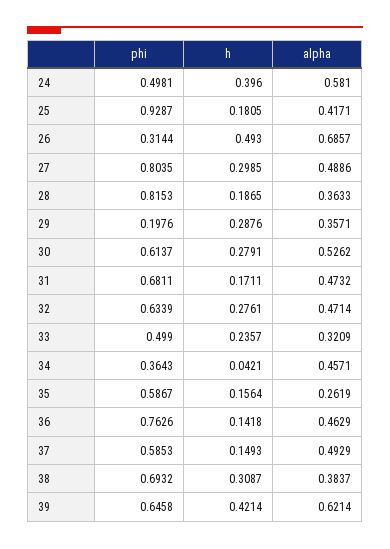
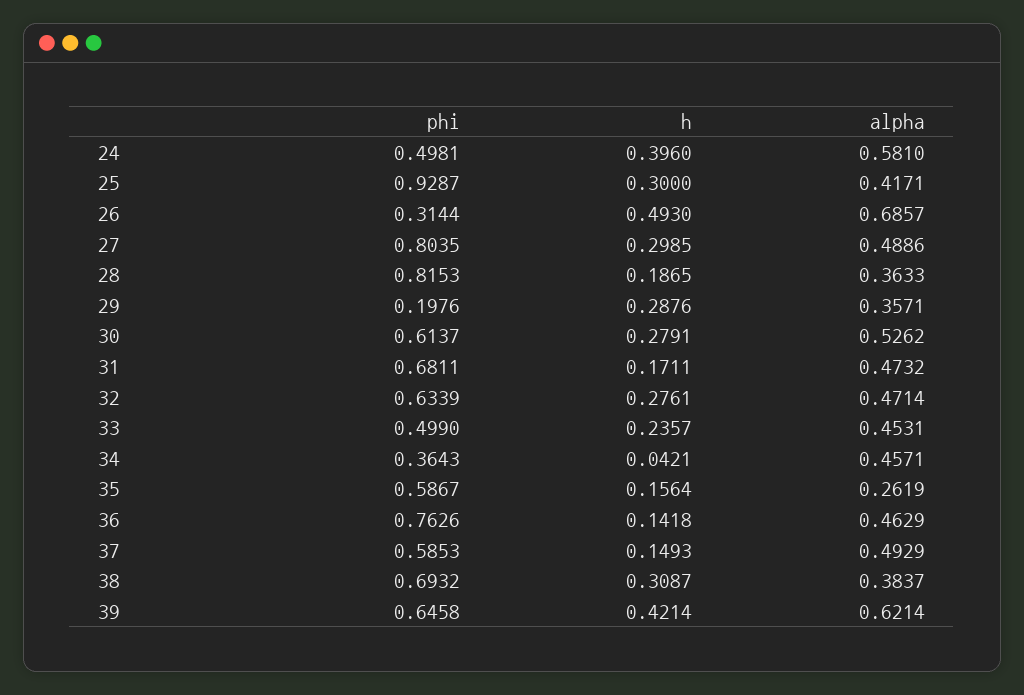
  {
    "phi": {
      "24": 0.4981,
      "25": 0.9287,
      "26": 0.3144,
      "27": 0.8035,
      "28": 0.8153,
      "29": 0.1976,
      "30": 0.6137,
      "31": 0.6811,
      "32": 0.6339,
      "33": 0.499,
      "34": 0.3643,
      "35": 0.5867,
      "36": 0.7626,
      "37": 0.5853,
      "38": 0.6932,
      "39": 0.6458
    },
    "h": {
      "24": 0.396,
-     "25": 0.1805,
+     "25": 0.3,
      "26": 0.493,
      "27": 0.2985,
      "28": 0.1865,
      "29": 0.2876,
      "30": 0.2791,
      "31": 0.1711,
      "32": 0.2761,
      "33": 0.2357,
      "34": 0.0421,
      "35": 0.1564,
      "36": 0.1418,
      "37": 0.1493,
      "38": 0.3087,
      "39": 0.4214
    },
    "alpha": {
      "24": 0.581,
      "25": 0.4171,
      "26": 0.6857,
      "27": 0.4886,
      "28": 0.3633,
      "29": 0.3571,
      "30": 0.5262,
      "31": 0.4732,
      "32": 0.4714,
-     "33": 0.3209,
+     "33": 0.4531,
      "34": 0.4571,
      "35": 0.2619,
      "36": 0.4629,
      "37": 0.4929,
      "38": 0.3837,
      "39": 0.6214
    }
  }

